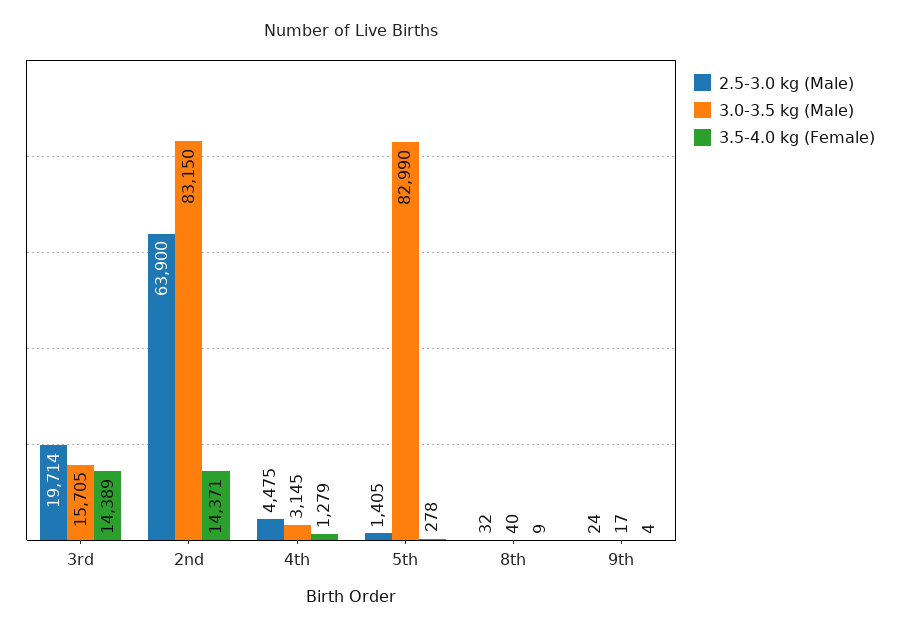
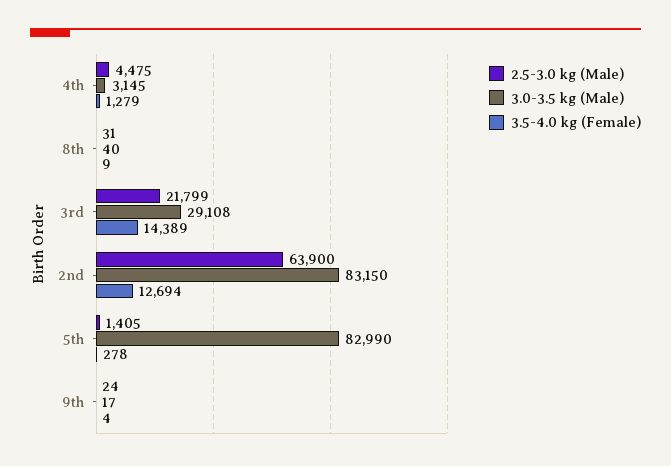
  {
    "2.5-3.0 kg (Male)": {
-     "3rd": 19714,
+     "3rd": 21799,
      "2nd": 63900,
      "4th": 4475,
      "5th": 1405,
-     "8th": 32,
+     "8th": 31,
      "9th": 24
    },
    "3.0-3.5 kg (Male)": {
-     "3rd": 15705,
+     "3rd": 29108,
      "2nd": 83150,
      "4th": 3145,
      "5th": 82990,
      "8th": 40,
      "9th": 17
    },
    "3.5-4.0 kg (Female)": {
      "3rd": 14389,
-     "2nd": 14371,
+     "2nd": 12694,
      "4th": 1279,
      "5th": 278,
      "8th": 9,
      "9th": 4
    }
  }

